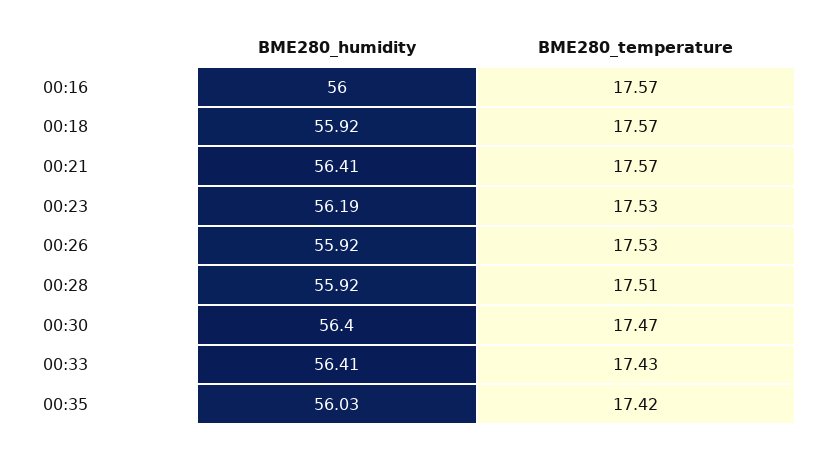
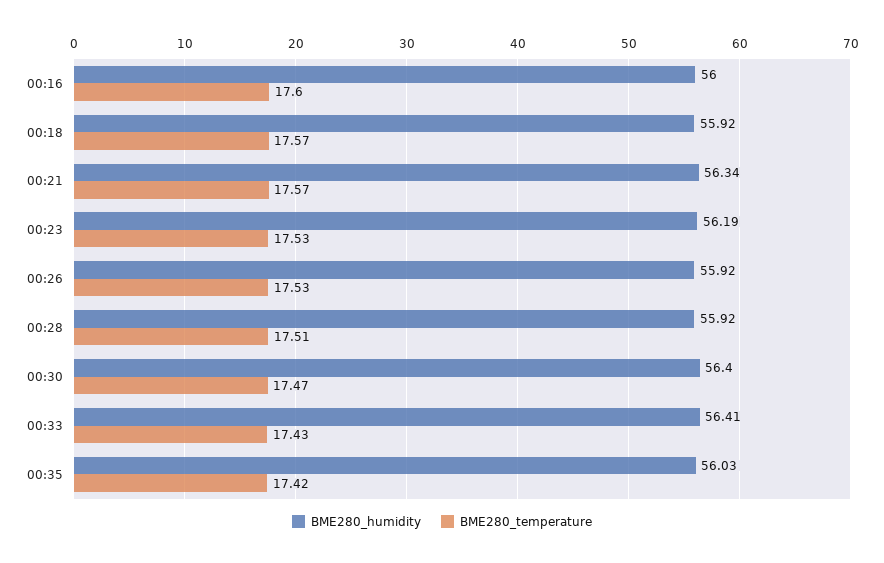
  {
    "BME280_humidity": {
      "00:16": 56,
      "00:18": 55.92,
-     "00:21": 56.41,
+     "00:21": 56.34,
      "00:23": 56.19,
      "00:26": 55.92,
      "00:28": 55.92,
      "00:30": 56.4,
      "00:33": 56.41,
      "00:35": 56.03
    },
    "BME280_temperature": {
-     "00:16": 17.57,
+     "00:16": 17.6,
      "00:18": 17.57,
      "00:21": 17.57,
      "00:23": 17.53,
      "00:26": 17.53,
      "00:28": 17.51,
      "00:30": 17.47,
      "00:33": 17.43,
      "00:35": 17.42
    }
  }

